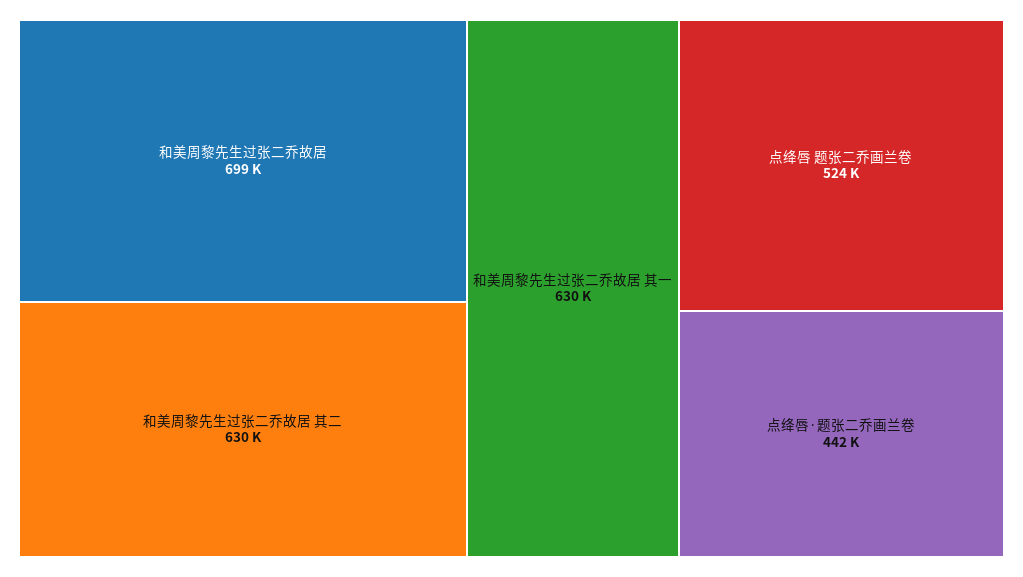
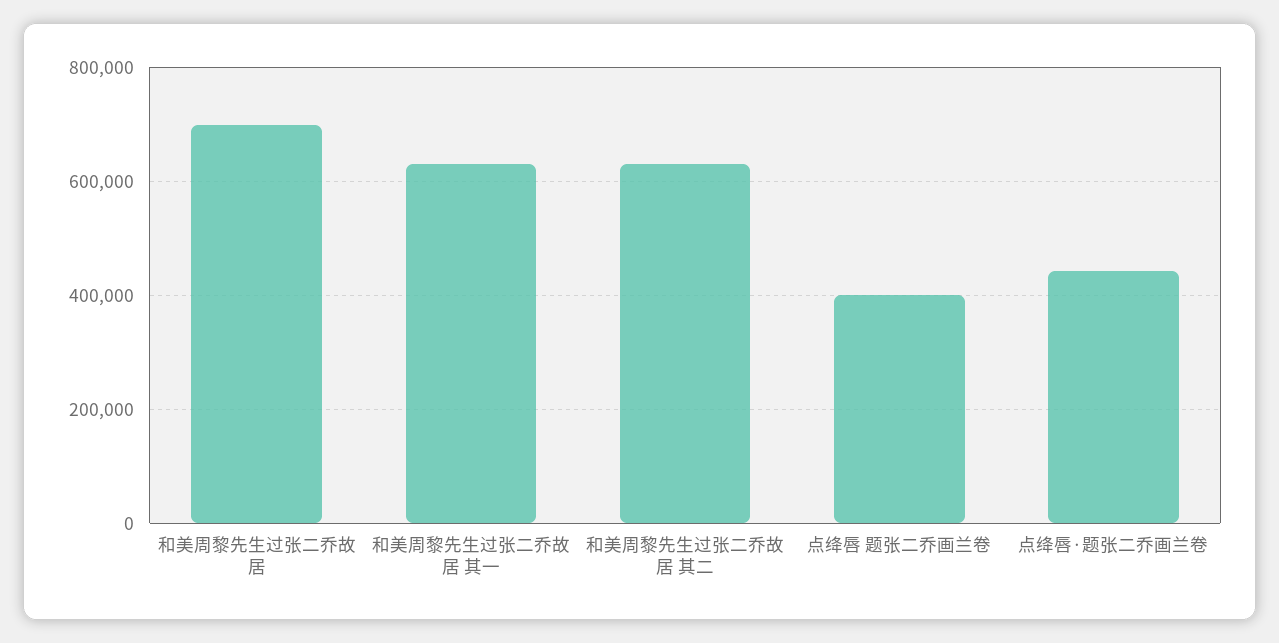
  {
    "和美周黎先生过张二乔故居": 699000,
    "和美周黎先生过张二乔故居 其二": 630000,
    "和美周黎先生过张二乔故居 其一": 630000,
-   "点绛唇 题张二乔画兰卷": 524000,
+   "点绛唇 题张二乔画兰卷": 400000,
    "点绛唇·题张二乔画兰卷": 442000
  }

